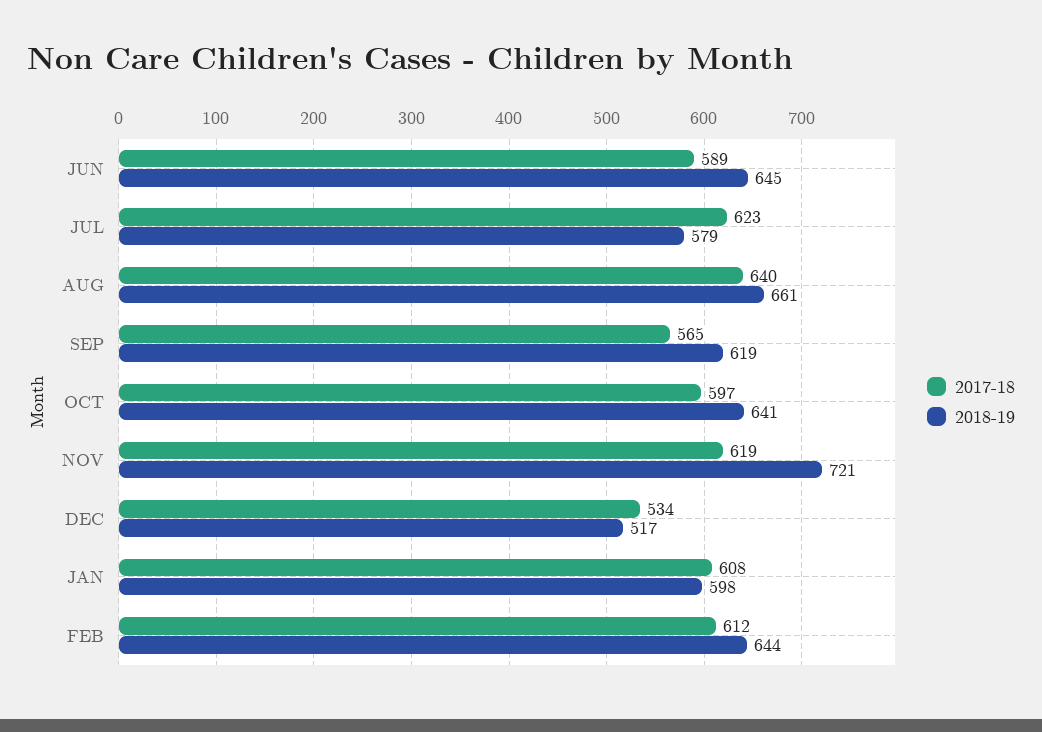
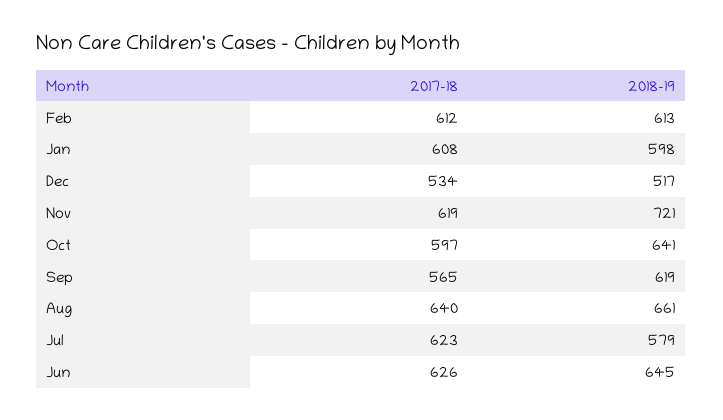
  {
    "2017-18": {
-     "JUN": 589,
+     "JUN": 626,
      "JUL": 623,
      "AUG": 640,
      "SEP": 565,
      "OCT": 597,
      "NOV": 619,
      "DEC": 534,
      "JAN": 608,
      "FEB": 612
    },
    "2018-19": {
      "JUN": 645,
      "JUL": 579,
      "AUG": 661,
      "SEP": 619,
      "OCT": 641,
      "NOV": 721,
      "DEC": 517,
      "JAN": 598,
-     "FEB": 644
+     "FEB": 613
    }
  }

